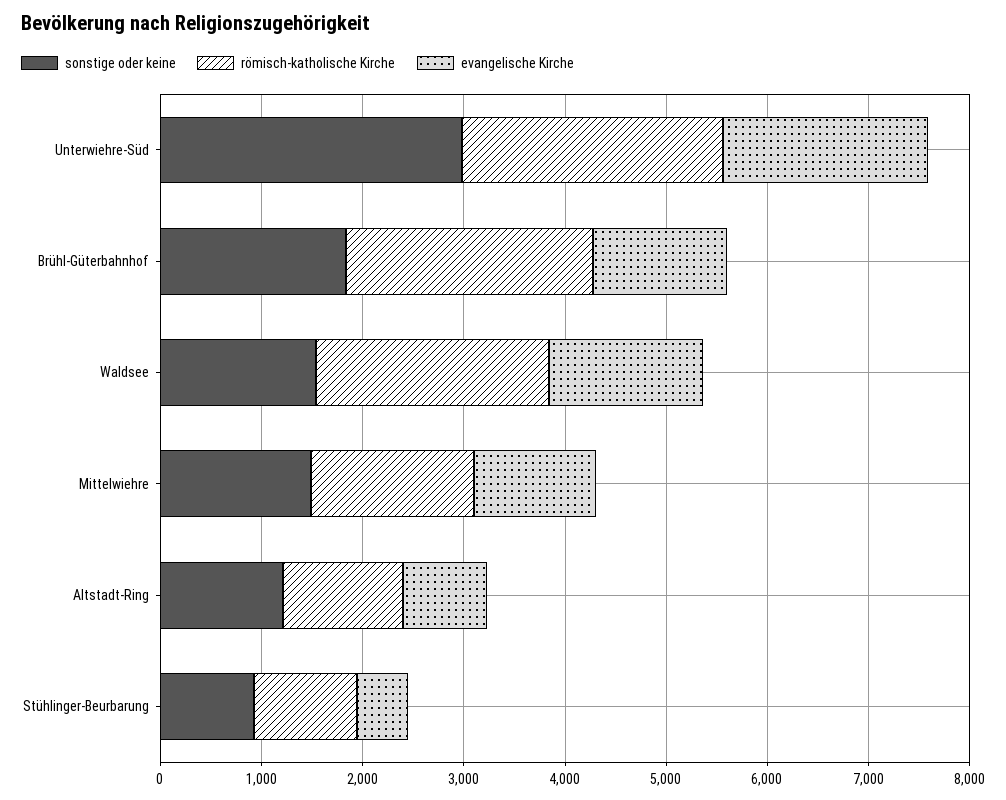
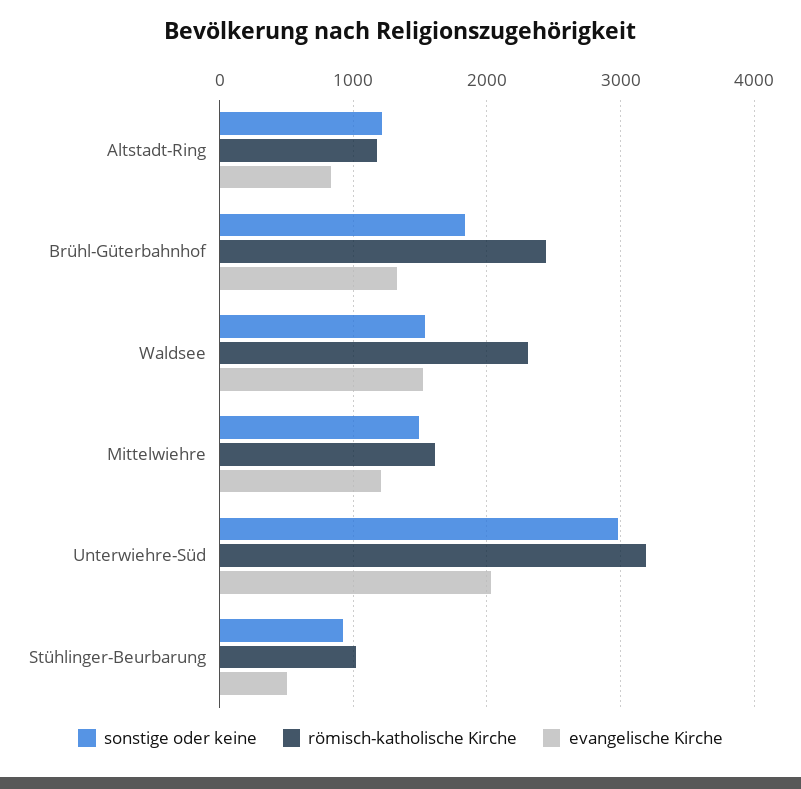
  {
    "sonstige oder keine": {
      "Unterwiehre-Süd": 3000,
      "Brühl-Güterbahnhof": 1800,
      "Waldsee": 1500,
      "Mittelwiehre": 1500,
      "Altstadt-Ring": 1200,
      "Stühlinger-Beurbarung": 900
    },
    "römisch-katholische Kirche": {
-     "Unterwiehre-Süd": 2600,
+     "Unterwiehre-Süd": 3200,
      "Brühl-Güterbahnhof": 2400,
      "Waldsee": 2300,
      "Mittelwiehre": 1600,
      "Altstadt-Ring": 1200,
      "Stühlinger-Beurbarung": 1000
    },
    "evangelische Kirche": {
      "Unterwiehre-Süd": 2000,
      "Brühl-Güterbahnhof": 1300,
      "Waldsee": 1500,
      "Mittelwiehre": 1200,
      "Altstadt-Ring": 800,
      "Stühlinger-Beurbarung": 500
    }
  }

